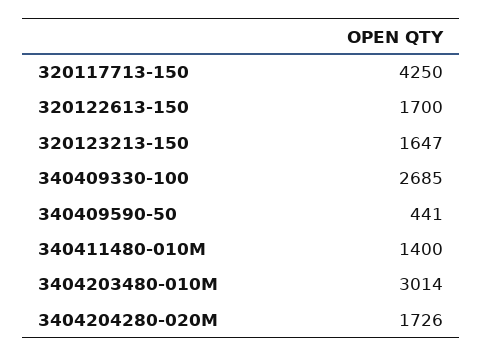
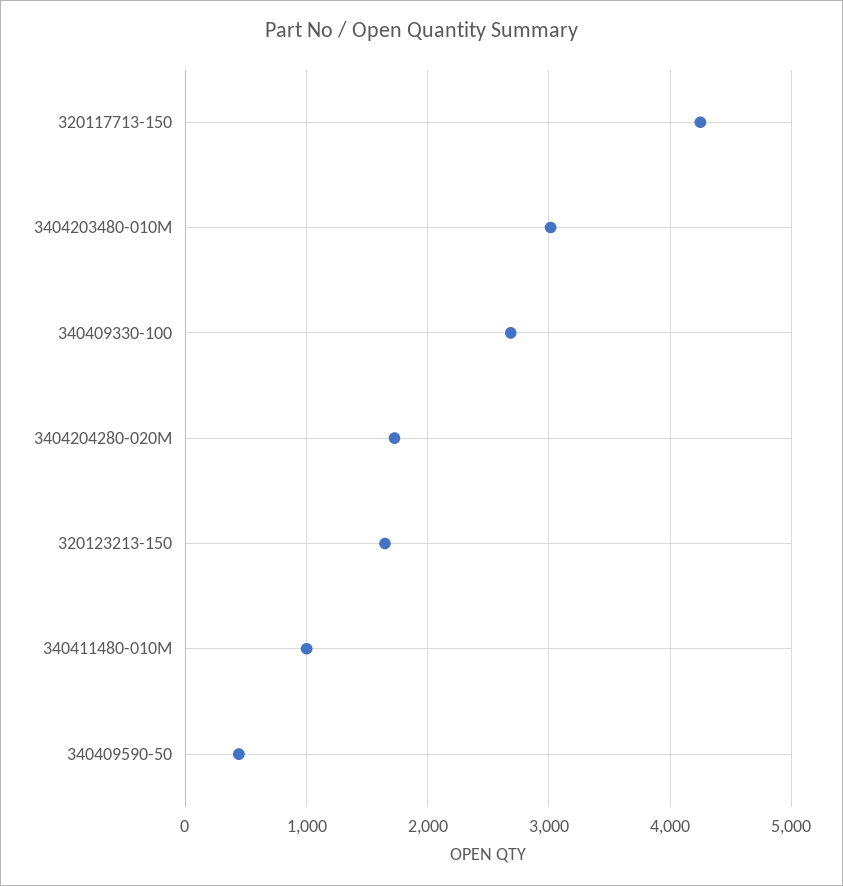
  {
    "320117713-150": 4250,
-   "320122613-150": 1700,
    "320123213-150": 1647,
    "340409330-100": 2685,
    "340409590-50": 441,
-   "340411480-010M": 1400,
+   "340411480-010M": 1000,
    "3404203480-010M": 3014,
    "3404204280-020M": 1726
  }

